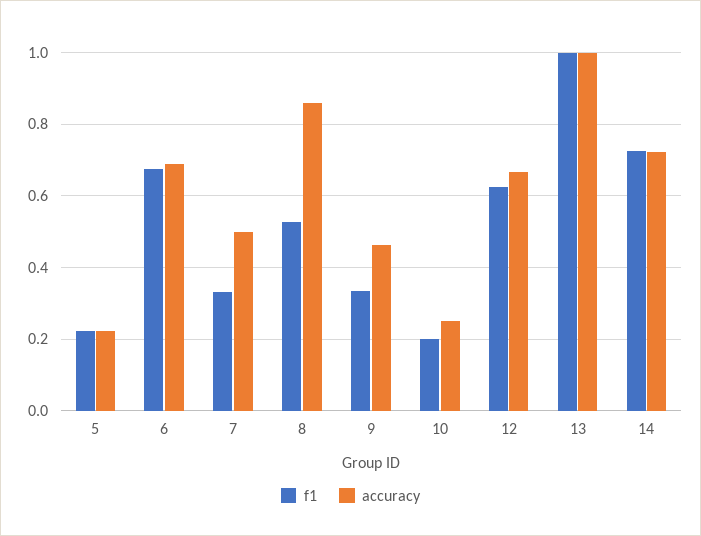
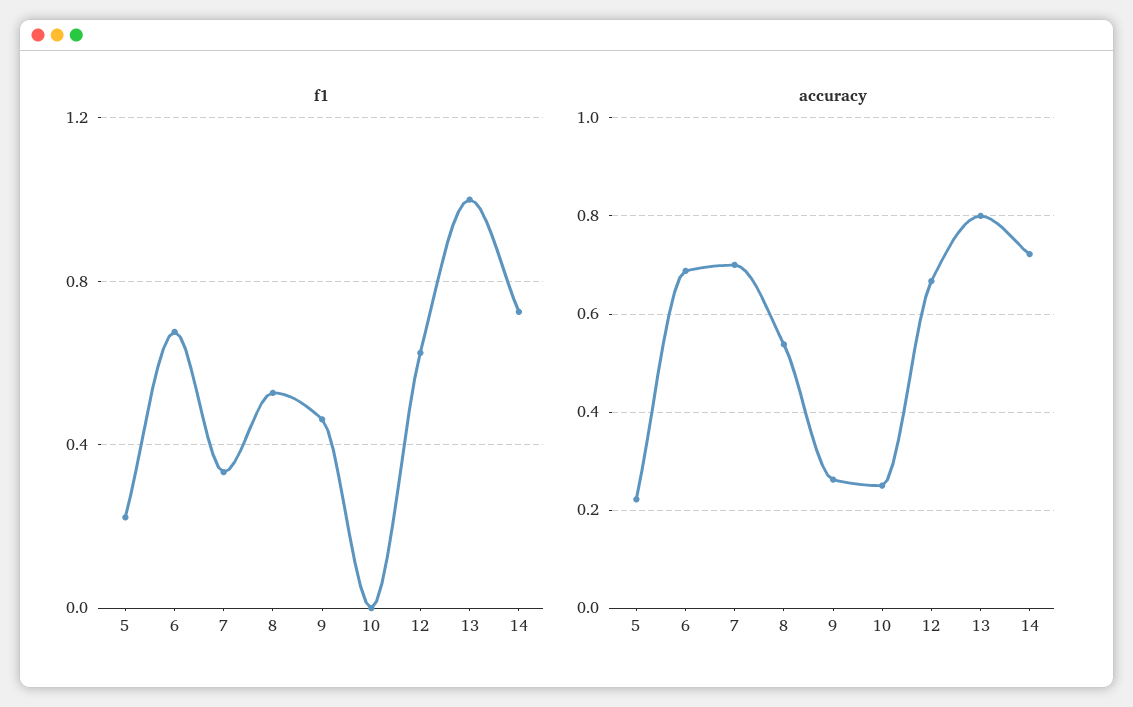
  {
    "f1": {
      "5": 0.22,
      "6": 0.68,
      "7": 0.34,
      "8": 0.52,
-     "9": 0.34,
+     "9": 0.45,
-     "10": 0.2,
+     "10": 0,
      "12": 0.62,
      "13": 1,
      "14": 0.72
    },
    "accuracy": {
      "5": 0.22,
      "6": 0.68,
-     "7": 0.5,
+     "7": 0.7,
-     "8": 0.86,
+     "8": 0.54,
-     "9": 0.46,
+     "9": 0.26,
      "10": 0.26,
      "12": 0.66,
-     "13": 1,
+     "13": 0.8,
      "14": 0.72
    }
  }

